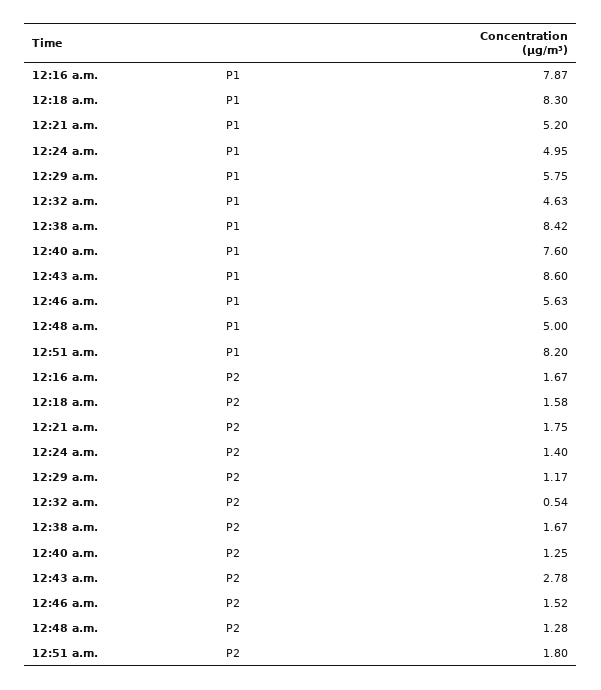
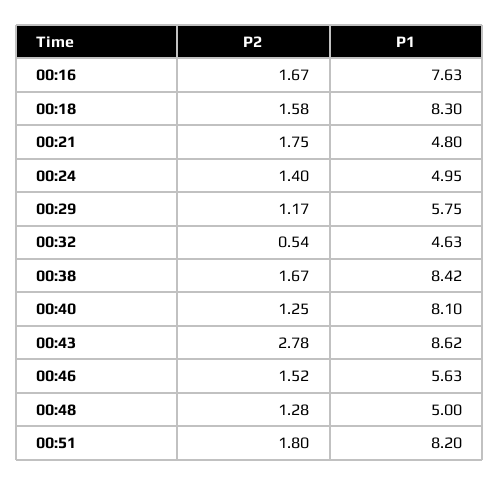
  {
    "12:16 a.m.": {
-     "P1": 7.87,
+     "P1": 7.63,
      "P2": 1.67
    },
    "12:18 a.m.": {
      "P1": 8.3,
      "P2": 1.58
    },
    "12:21 a.m.": {
-     "P1": 5.2,
+     "P1": 4.8,
      "P2": 1.75
    },
    "12:24 a.m.": {
      "P1": 4.95,
      "P2": 1.4
    },
    "12:29 a.m.": {
      "P1": 5.75,
      "P2": 1.17
    },
    "12:32 a.m.": {
      "P1": 4.63,
      "P2": 0.54
    },
    "12:38 a.m.": {
      "P1": 8.42,
      "P2": 1.67
    },
    "12:40 a.m.": {
-     "P1": 7.6,
+     "P1": 8.1,
      "P2": 1.25
    },
    "12:43 a.m.": {
-     "P1": 8.6,
+     "P1": 8.62,
      "P2": 2.78
    },
    "12:46 a.m.": {
      "P1": 5.63,
      "P2": 1.52
    },
    "12:48 a.m.": {
      "P1": 5,
      "P2": 1.28
    },
    "12:51 a.m.": {
      "P1": 8.2,
      "P2": 1.8
    }
  }

